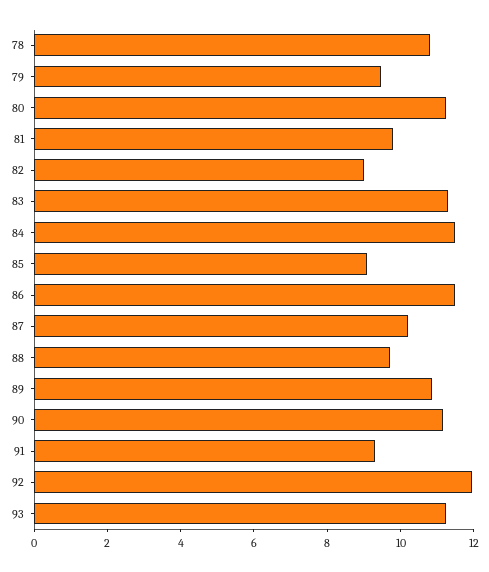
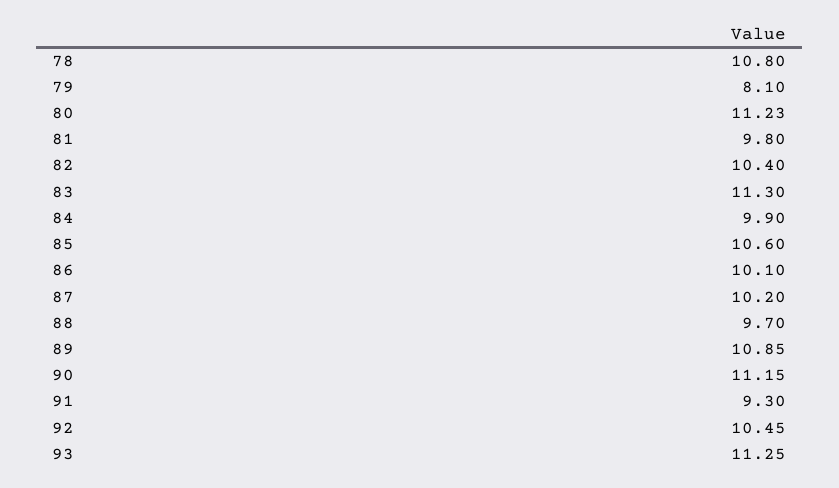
  {
    "78": 10.8,
-   "79": 9.5,
+   "79": 8.1,
    "80": 11.23,
    "81": 9.8,
-   "82": 9,
+   "82": 10.4,
    "83": 11.3,
-   "84": 11.5,
+   "84": 9.9,
-   "85": 9,
+   "85": 10.6,
-   "86": 11.5,
+   "86": 10.1,
    "87": 10.2,
    "88": 9.7,
    "89": 10.85,
    "90": 11.15,
    "91": 9.3,
-   "92": 12,
+   "92": 10.45,
    "93": 11.25
  }

